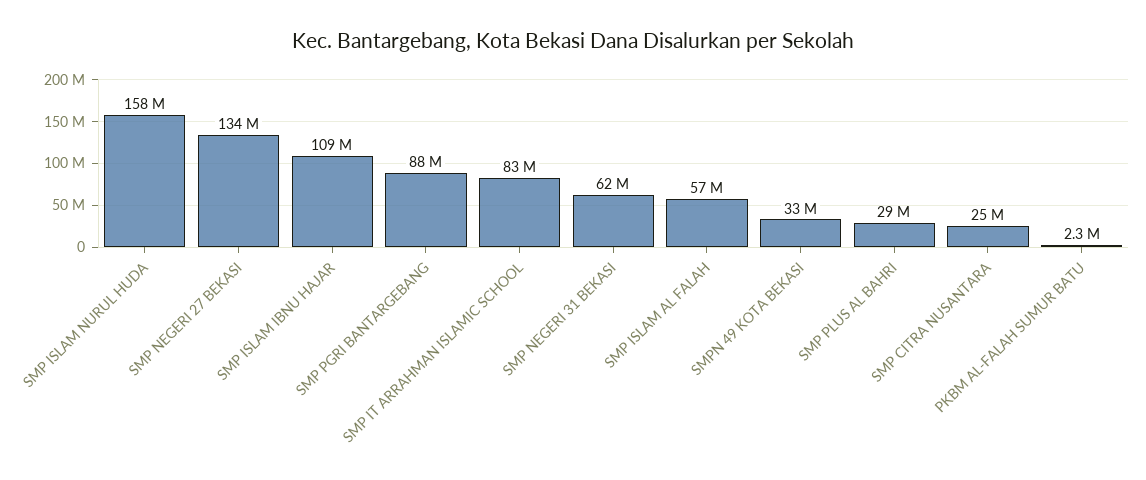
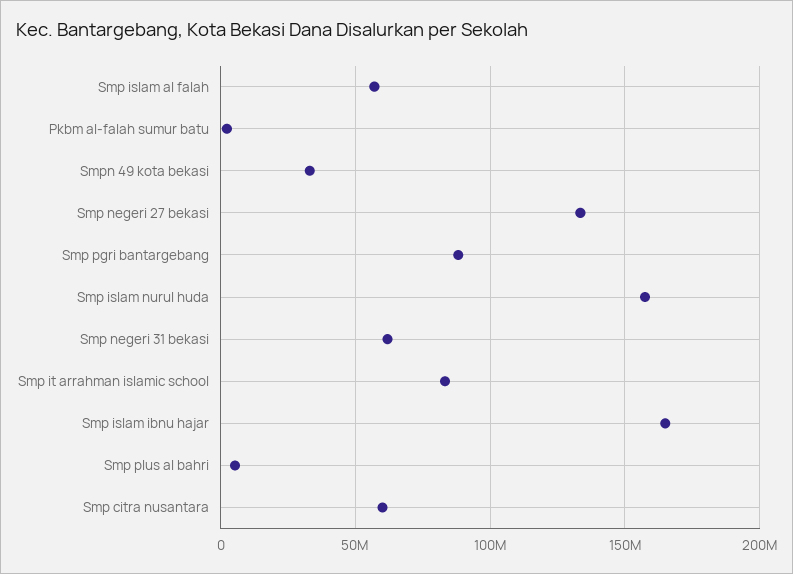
  {
    "SMP ISLAM NURUL HUDA": 158000000,
    "SMP NEGERI 27 BEKASI": 134000000,
-   "SMP ISLAM IBNU HAJAR": 109000000,
+   "SMP ISLAM IBNU HAJAR": 165000000,
    "SMP PGRI BANTARGEBANG": 88000000,
    "SMP IT ARRAHMAN ISLAMIC SCHOOL": 83000000,
    "SMP NEGERI 31 BEKASI": 62000000,
    "SMP ISLAM AL FALAH": 57000000,
    "SMPN 49 KOTA BEKASI": 33000000,
-   "SMP PLUS AL BAHRI": 29000000,
+   "SMP PLUS AL BAHRI": 5000000,
-   "SMP CITRA NUSANTARA": 25000000,
+   "SMP CITRA NUSANTARA": 60000000,
    "PKBM AL-FALAH SUMUR BATU": 2300000
  }

